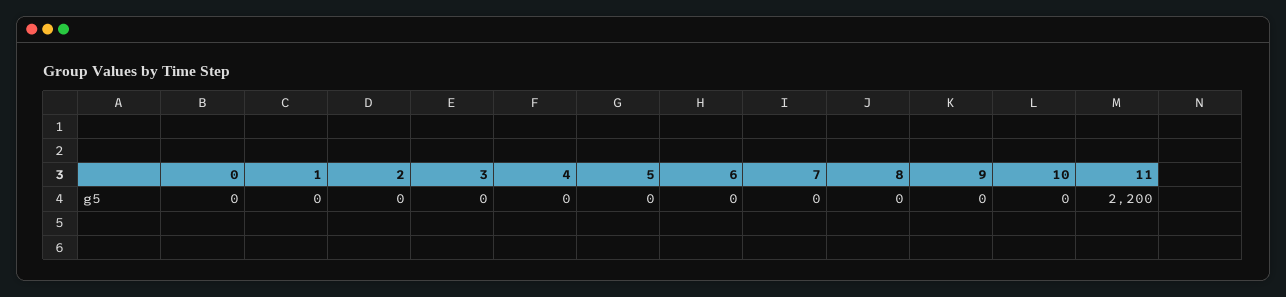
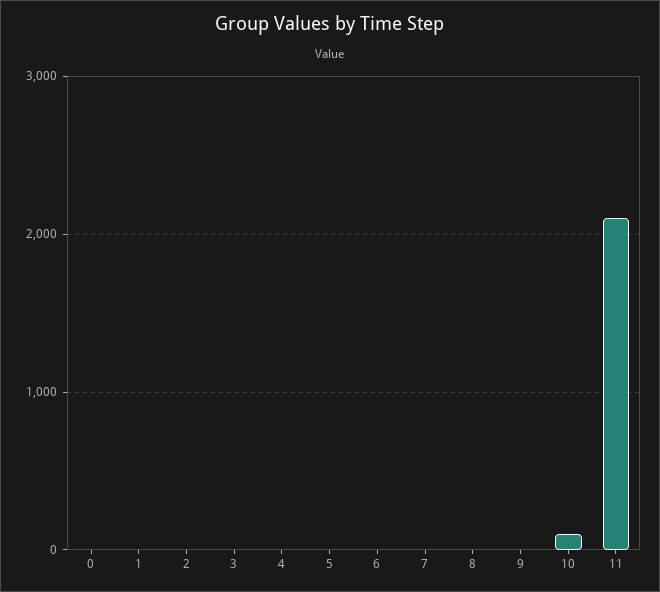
  {
    "0": 0,
    "1": 0,
    "2": 0,
    "3": 0,
    "4": 0,
    "5": 0,
    "6": 0,
    "7": 0,
    "8": 0,
    "9": 0,
-   "10": 0,
+   "10": 100,
-   "11": 2200
+   "11": 2100
  }

